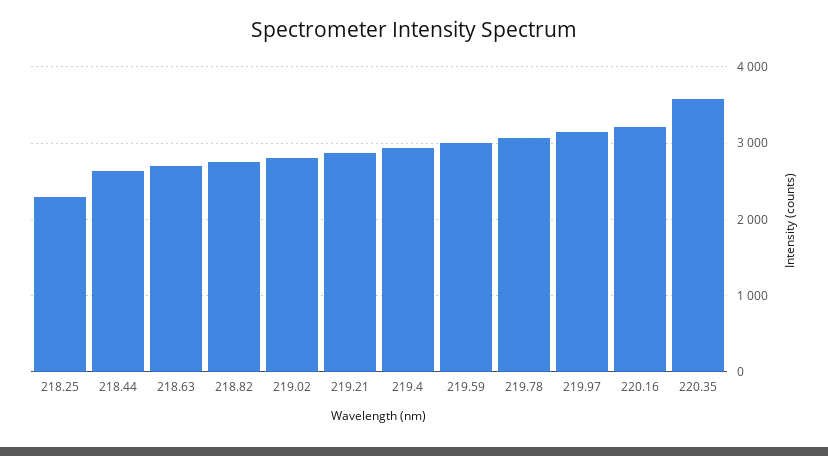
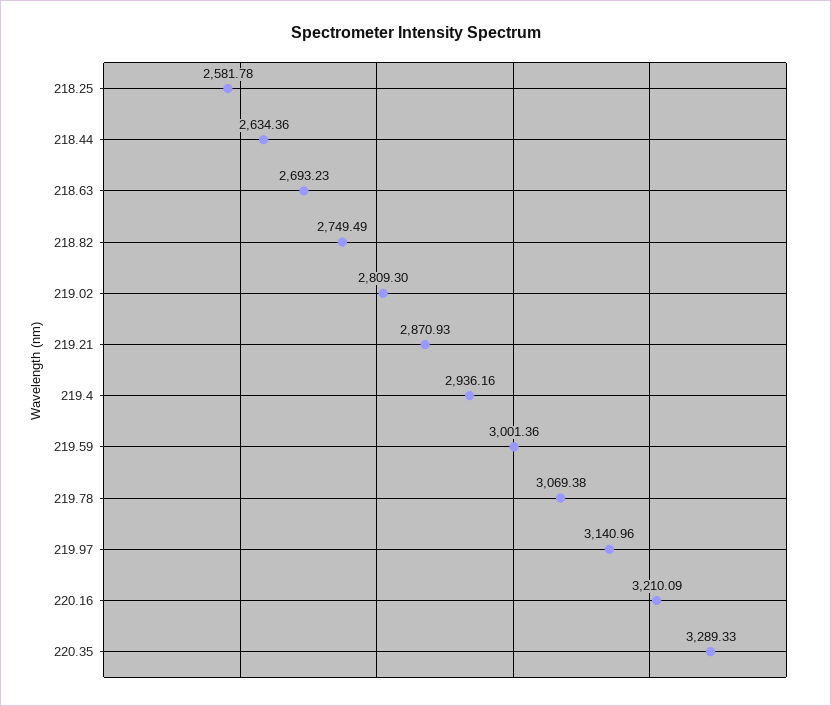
  {
-   "218.25": 2300,
+   "218.25": 2581.78,
    "218.44": 2634.36,
    "218.63": 2693.23,
    "218.82": 2749.49,
    "219.02": 2809.3,
    "219.21": 2870.93,
    "219.4": 2936.16,
    "219.59": 3001.36,
    "219.78": 3069.38,
    "219.97": 3140.96,
    "220.16": 3210.09,
-   "220.35": 3600
+   "220.35": 3289.33
  }

